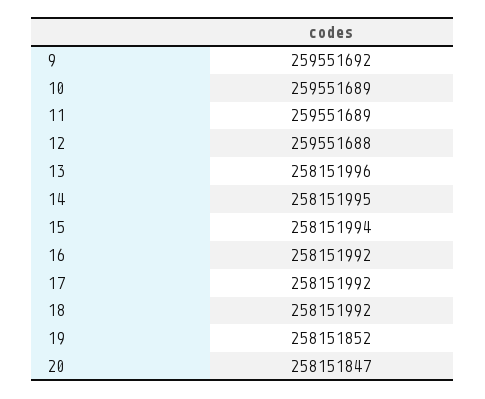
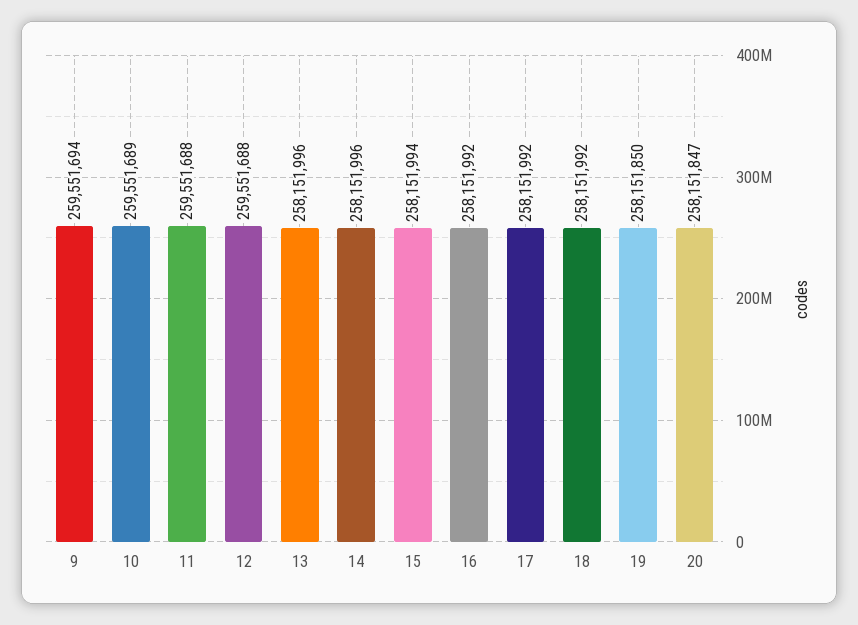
  {
-   "9": 259551692,
+   "9": 259551694,
    "10": 259551689,
-   "11": 259551689,
+   "11": 259551688,
    "12": 259551688,
    "13": 258151996,
-   "14": 258151995,
+   "14": 258151996,
    "15": 258151994,
    "16": 258151992,
    "17": 258151992,
    "18": 258151992,
-   "19": 258151852,
+   "19": 258151850,
    "20": 258151847
  }

